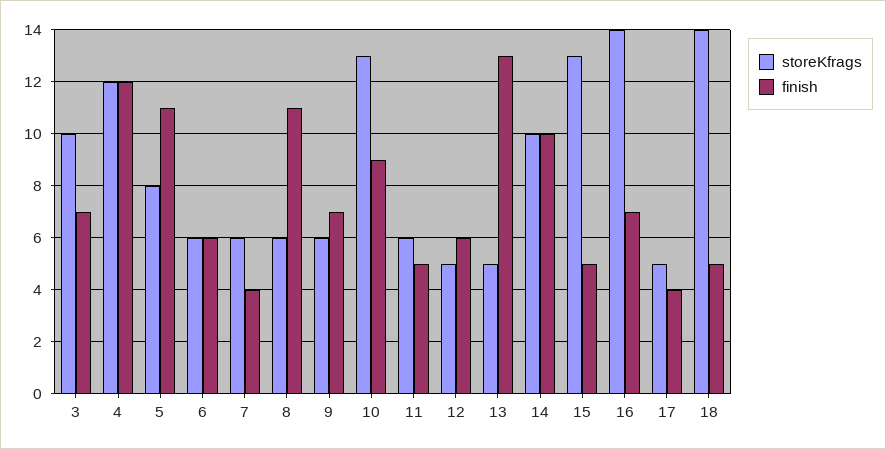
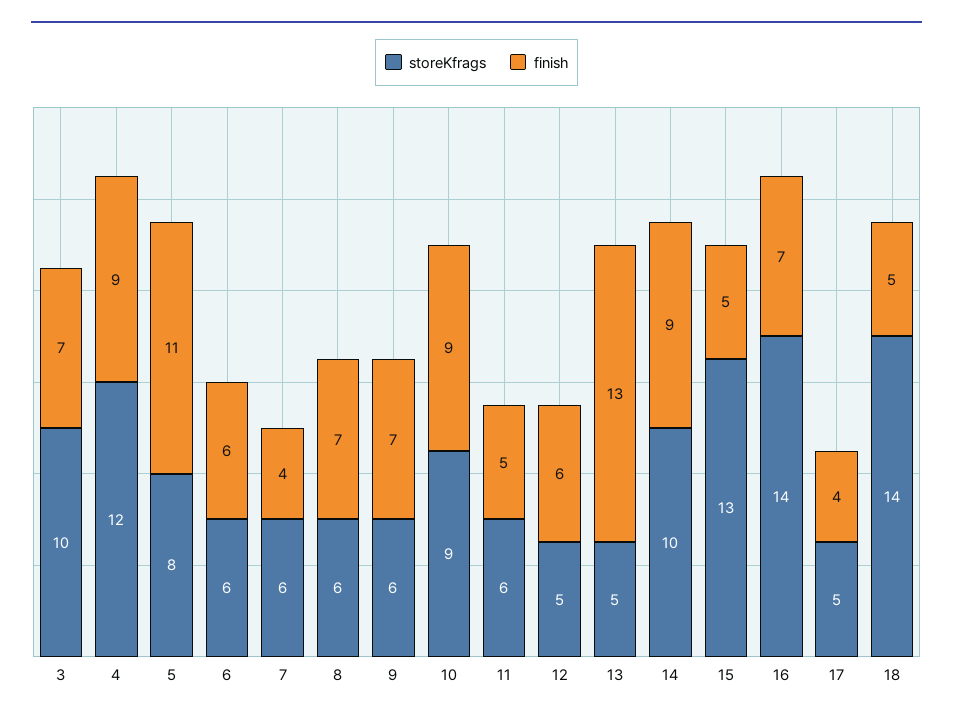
  {
    "storeKfrags": {
      "3": 10,
      "4": 12,
      "5": 8,
      "6": 6,
      "7": 6,
      "8": 6,
      "9": 6,
-     "10": 13,
+     "10": 9,
      "11": 6,
      "12": 5,
      "13": 5,
      "14": 10,
      "15": 13,
      "16": 14,
      "17": 5,
      "18": 14
    },
    "finish": {
      "3": 7,
-     "4": 12,
+     "4": 9,
      "5": 11,
      "6": 6,
      "7": 4,
-     "8": 11,
+     "8": 7,
      "9": 7,
      "10": 9,
      "11": 5,
      "12": 6,
      "13": 13,
-     "14": 10,
+     "14": 9,
      "15": 5,
      "16": 7,
      "17": 4,
      "18": 5
    }
  }

